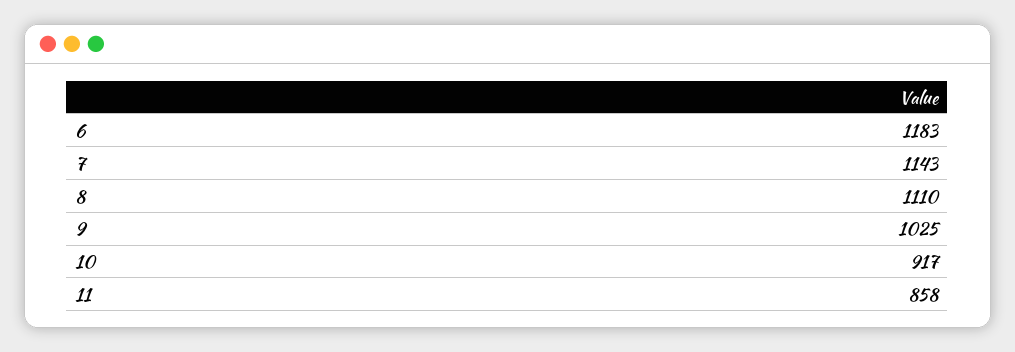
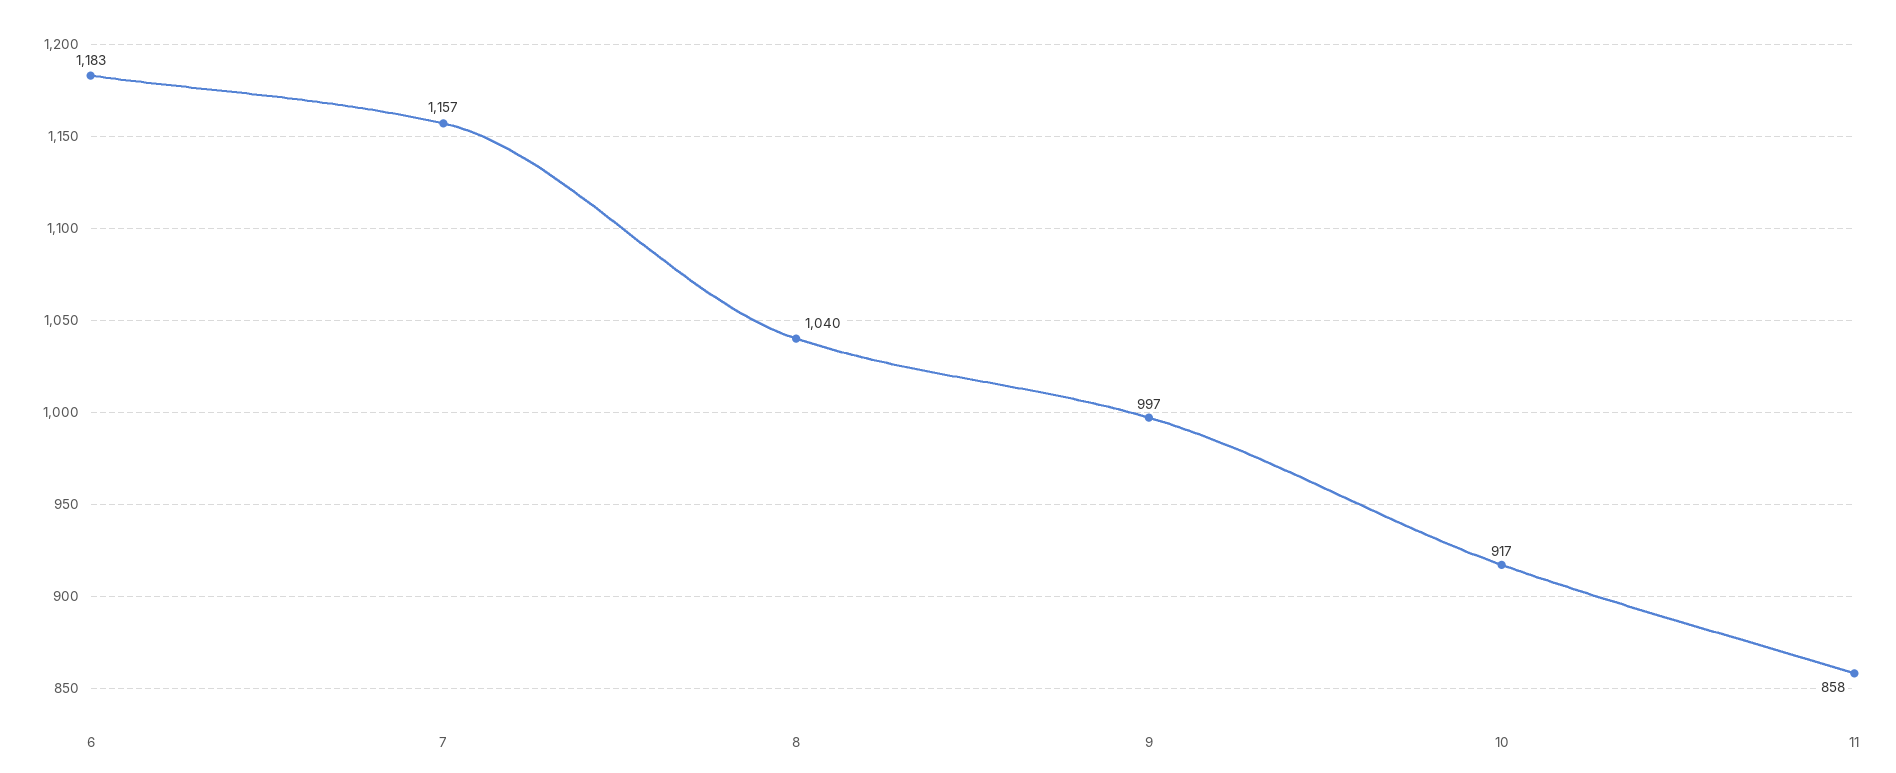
  {
    "6": 1183,
-   "7": 1143,
+   "7": 1157,
-   "8": 1110,
+   "8": 1040,
-   "9": 1025,
+   "9": 997,
    "10": 917,
    "11": 858
  }

